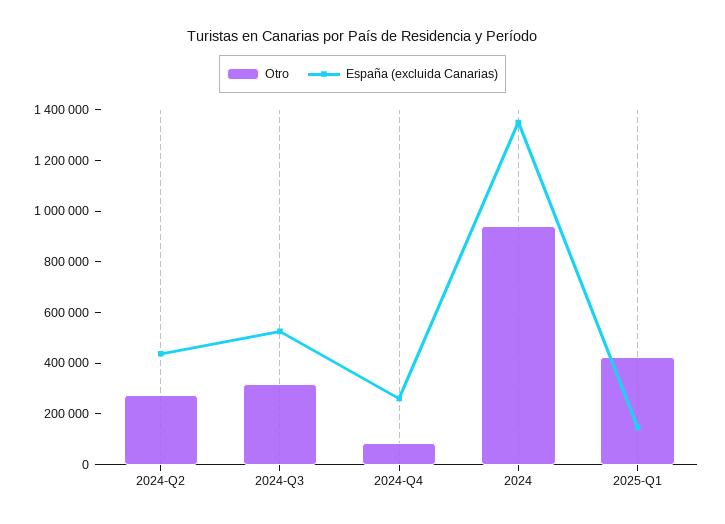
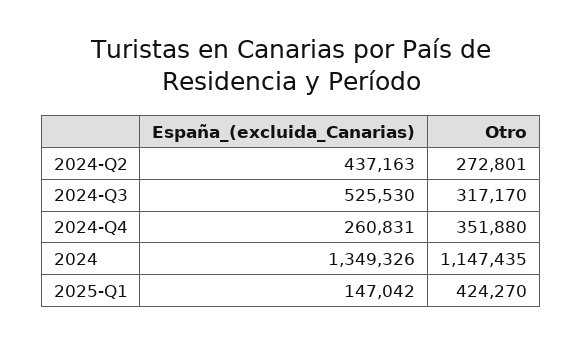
  {
    "Otro": {
      "2024-Q2": 272801,
      "2024-Q3": 317170,
-     "2024-Q4": 100000,
+     "2024-Q4": 351880,
-     "2024": 950000,
+     "2024": 1147435,
      "2025-Q1": 424270
    },
    "España (excluida Canarias)": {
      "2024-Q2": 437163,
      "2024-Q3": 525530,
      "2024-Q4": 260831,
      "2024": 1349326,
      "2025-Q1": 147042
    }
  }

